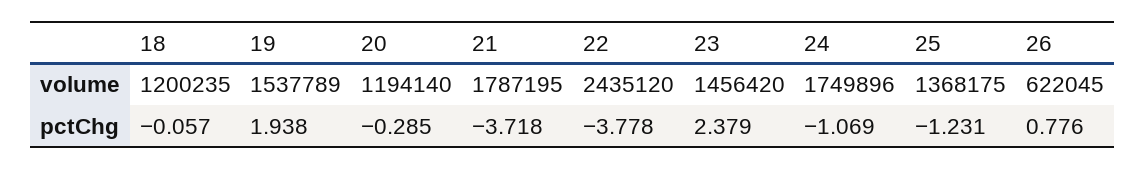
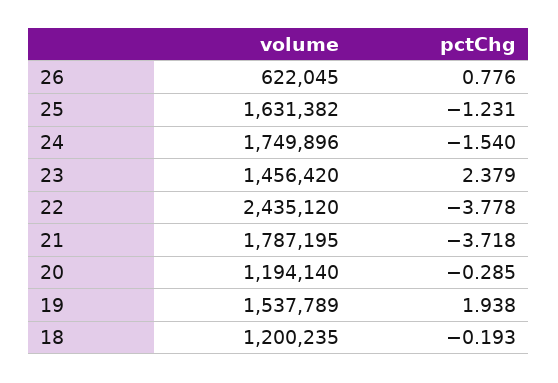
  {
    "18": {
      "volume": 1200235,
-     "pctChg": -0.057
+     "pctChg": -0.193
    },
    "19": {
      "volume": 1537789,
      "pctChg": 1.938
    },
    "20": {
      "volume": 1194140,
      "pctChg": -0.285
    },
    "21": {
      "volume": 1787195,
      "pctChg": -3.718
    },
    "22": {
      "volume": 2435120,
      "pctChg": -3.778
    },
    "23": {
      "volume": 1456420,
      "pctChg": 2.379
    },
    "24": {
      "volume": 1749896,
-     "pctChg": -1.069
+     "pctChg": -1.54
    },
    "25": {
-     "volume": 1368175,
+     "volume": 1631382,
      "pctChg": -1.231
    },
    "26": {
      "volume": 622045,
      "pctChg": 0.776
    }
  }

